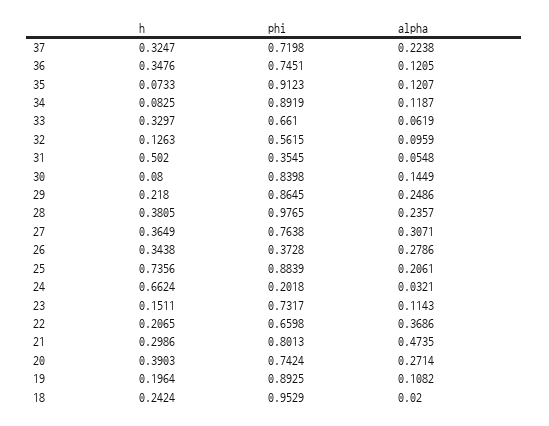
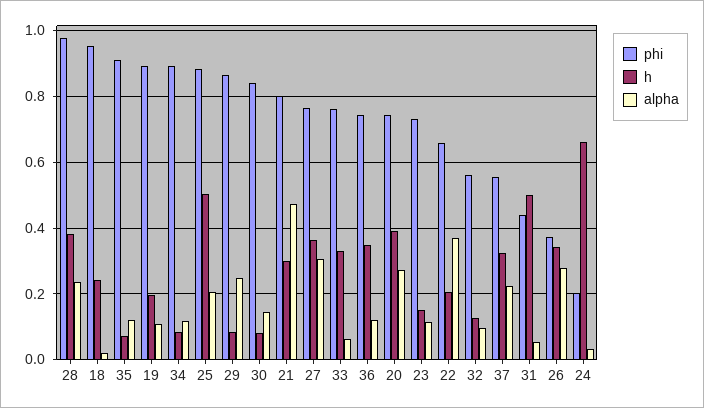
  {
    "h": {
      "37": 0.3247,
      "36": 0.3476,
      "35": 0.0733,
      "34": 0.0825,
      "33": 0.3297,
      "32": 0.1263,
      "31": 0.502,
      "30": 0.08,
-     "29": 0.218,
+     "29": 0.08,
      "28": 0.3805,
      "27": 0.3649,
      "26": 0.3438,
-     "25": 0.7356,
+     "25": 0.5,
      "24": 0.6624,
      "23": 0.1511,
      "22": 0.2065,
      "21": 0.2986,
      "20": 0.3903,
      "19": 0.1964,
      "18": 0.2424
    },
    "phi": {
-     "37": 0.7198,
+     "37": 0.56,
      "36": 0.7451,
      "35": 0.9123,
      "34": 0.8919,
-     "33": 0.661,
+     "33": 0.76,
      "32": 0.5615,
-     "31": 0.3545,
+     "31": 0.44,
      "30": 0.8398,
      "29": 0.8645,
      "28": 0.9765,
      "27": 0.7638,
      "26": 0.3728,
      "25": 0.8839,
      "24": 0.2018,
      "23": 0.7317,
      "22": 0.6598,
      "21": 0.8013,
      "20": 0.7424,
      "19": 0.8925,
      "18": 0.9529
    },
    "alpha": {
      "37": 0.2238,
      "36": 0.1205,
      "35": 0.1207,
      "34": 0.1187,
      "33": 0.0619,
      "32": 0.0959,
      "31": 0.0548,
      "30": 0.1449,
      "29": 0.2486,
      "28": 0.2357,
      "27": 0.3071,
      "26": 0.2786,
      "25": 0.2061,
      "24": 0.0321,
      "23": 0.1143,
      "22": 0.3686,
      "21": 0.4735,
      "20": 0.2714,
      "19": 0.1082,
      "18": 0.02
    }
  }

